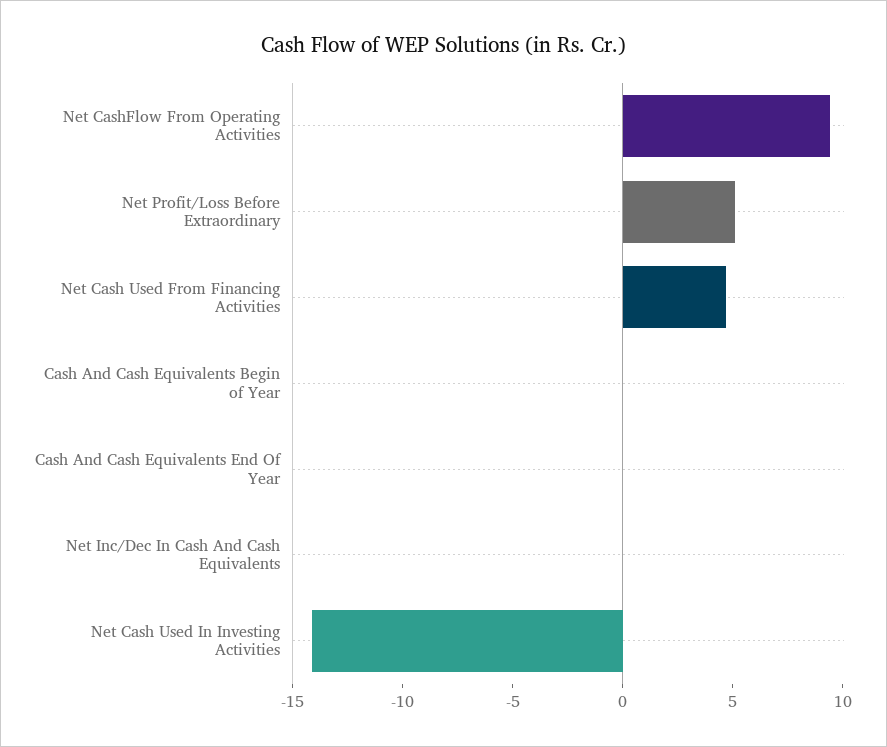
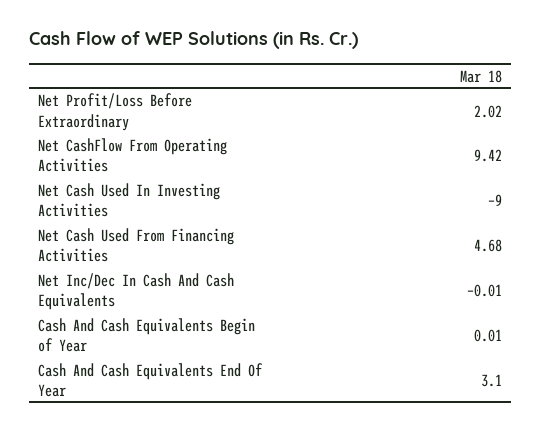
  {
    "Net CashFlow From Operating Activities": 9.42,
-   "Net Profit/Loss Before Extraordinary": 5,
+   "Net Profit/Loss Before Extraordinary": 2.02,
    "Net Cash Used From Financing Activities": 4.68,
    "Cash And Cash Equivalents Begin of Year": 0.01,
-   "Cash And Cash Equivalents End Of Year": 0,
+   "Cash And Cash Equivalents End Of Year": 3.1,
    "Net Inc/Dec In Cash And Cash Equivalents": -0.01,
-   "Net Cash Used In Investing Activities": -14
+   "Net Cash Used In Investing Activities": -9
  }

